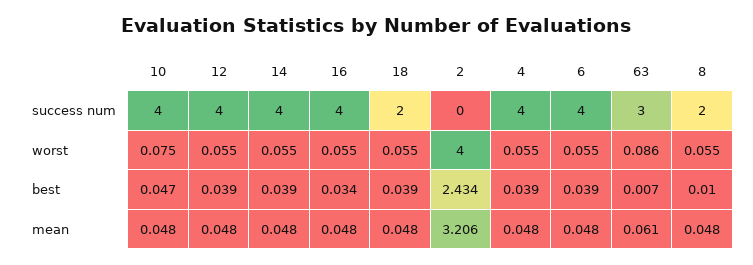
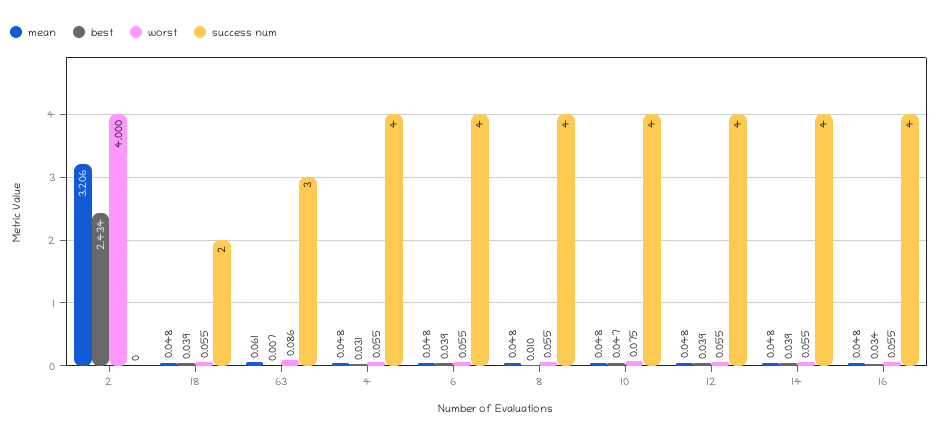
  {
    "success num": {
      "10": 4,
      "12": 4,
      "14": 4,
      "16": 4,
      "18": 2,
      "2": 0,
      "4": 4,
      "6": 4,
      "63": 3,
-     "8": 2
+     "8": 4
    },
    "worst": {
      "10": 0.075,
      "12": 0.055,
      "14": 0.055,
      "16": 0.055,
      "18": 0.055,
      "2": 4,
      "4": 0.055,
      "6": 0.055,
      "63": 0.086,
      "8": 0.055
    },
    "best": {
      "10": 0.047,
      "12": 0.039,
      "14": 0.039,
      "16": 0.034,
      "18": 0.039,
      "2": 2.434,
-     "4": 0.039,
+     "4": 0.031,
      "6": 0.039,
      "63": 0.007,
      "8": 0.01
    },
    "mean": {
      "10": 0.048,
      "12": 0.048,
      "14": 0.048,
      "16": 0.048,
      "18": 0.048,
      "2": 3.206,
      "4": 0.048,
      "6": 0.048,
      "63": 0.061,
      "8": 0.048
    }
  }

